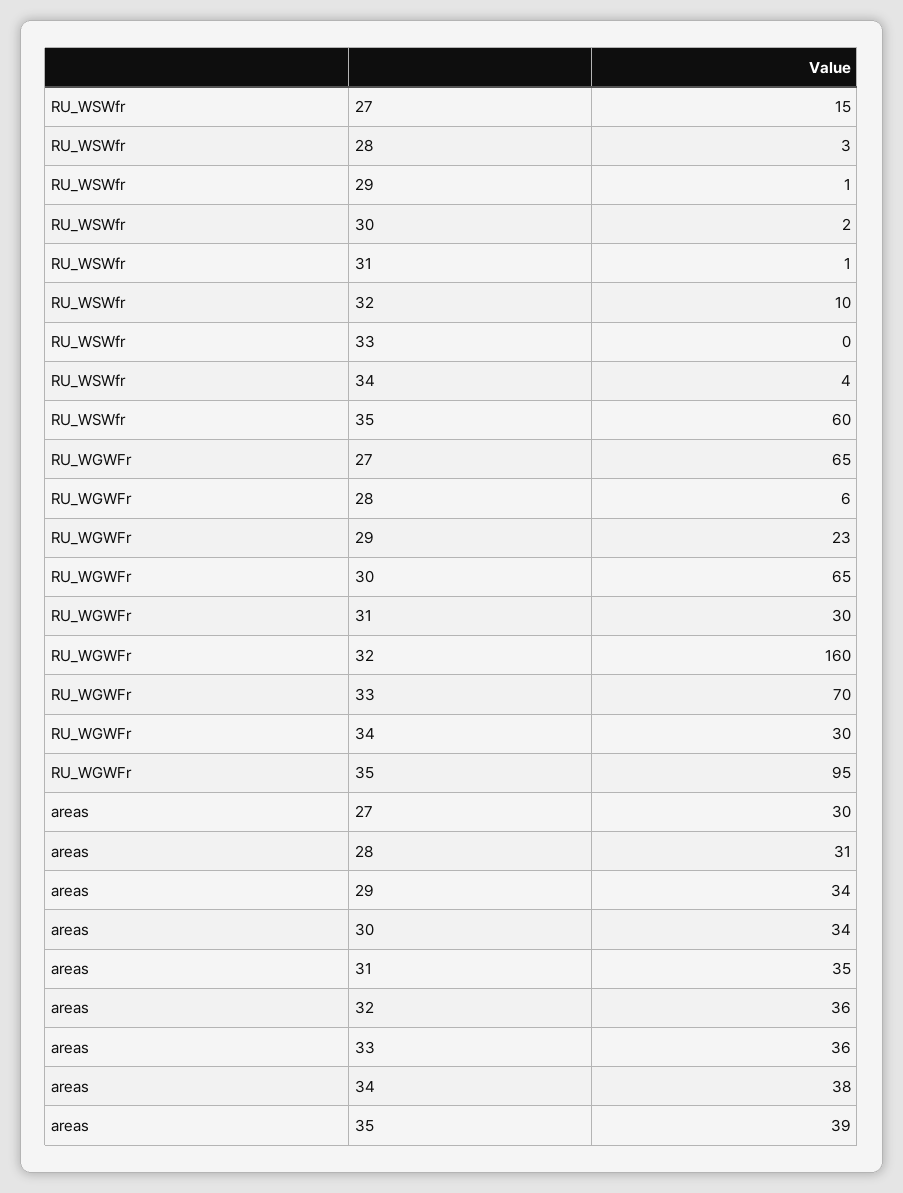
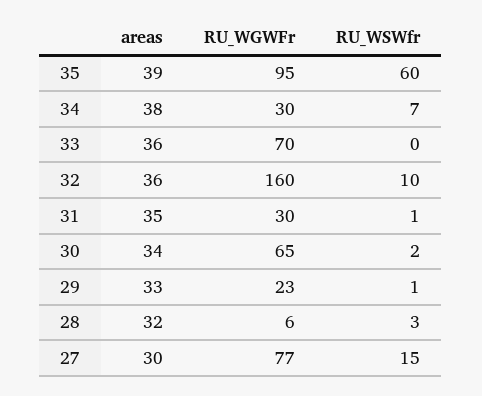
  {
    "RU_WSWfr": {
      "27": 15,
      "28": 3,
      "29": 1,
      "30": 2,
      "31": 1,
      "32": 10,
      "33": 0,
-     "34": 4,
+     "34": 7,
      "35": 60
    },
    "RU_WGWFr": {
-     "27": 65,
+     "27": 77,
      "28": 6,
      "29": 23,
      "30": 65,
      "31": 30,
      "32": 160,
      "33": 70,
      "34": 30,
      "35": 95
    },
    "areas": {
      "27": 30,
-     "28": 31,
+     "28": 32,
-     "29": 34,
+     "29": 33,
      "30": 34,
      "31": 35,
      "32": 36,
      "33": 36,
      "34": 38,
      "35": 39
    }
  }

